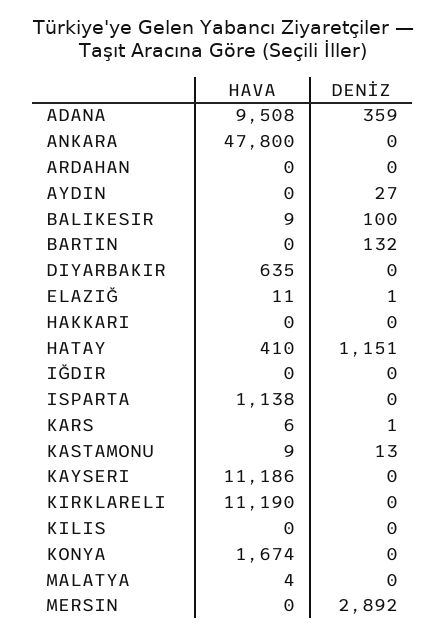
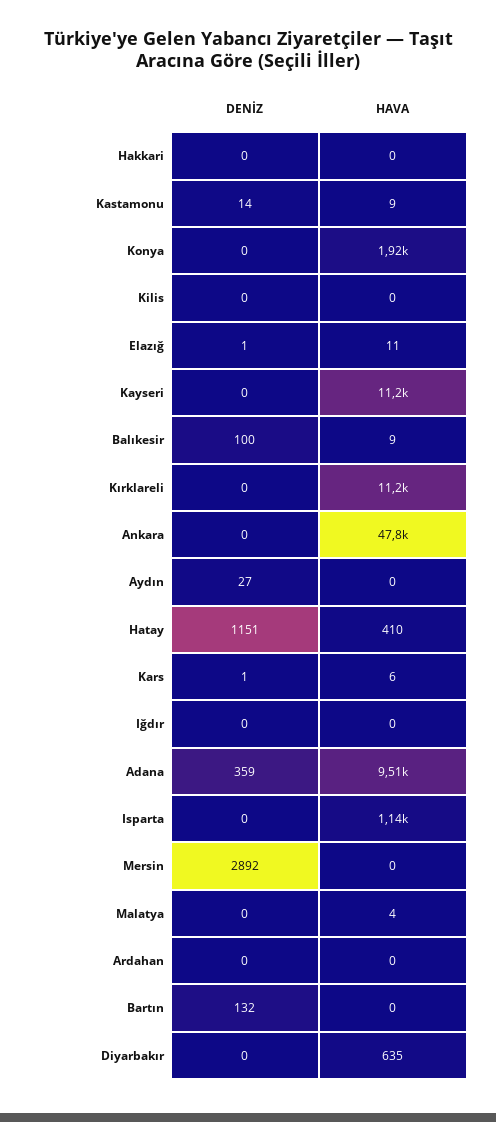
  {
    "HAVA": {
      "ADANA": 9508,
      "ANKARA": 47800,
      "ARDAHAN": 0,
      "AYDIN": 0,
      "BALIKESIR": 9,
      "BARTIN": 0,
      "DIYARBAKIR": 635,
      "ELAZIĞ": 11,
      "HAKKARI": 0,
      "HATAY": 410,
      "IĞDIR": 0,
      "ISPARTA": 1138,
      "KARS": 6,
      "KASTAMONU": 9,
      "KAYSERI": 11186,
      "KIRKLARELI": 11190,
      "KILIS": 0,
-     "KONYA": 1674,
+     "KONYA": 1920,
      "MALATYA": 4,
      "MERSIN": 0
    },
    "DENİZ": {
      "ADANA": 359,
      "ANKARA": 0,
      "ARDAHAN": 0,
      "AYDIN": 27,
      "BALIKESIR": 100,
      "BARTIN": 132,
      "DIYARBAKIR": 0,
      "ELAZIĞ": 1,
      "HAKKARI": 0,
      "HATAY": 1151,
      "IĞDIR": 0,
      "ISPARTA": 0,
      "KARS": 1,
-     "KASTAMONU": 13,
+     "KASTAMONU": 14,
      "KAYSERI": 0,
      "KIRKLARELI": 0,
      "KILIS": 0,
      "KONYA": 0,
      "MALATYA": 0,
      "MERSIN": 2892
    }
  }

